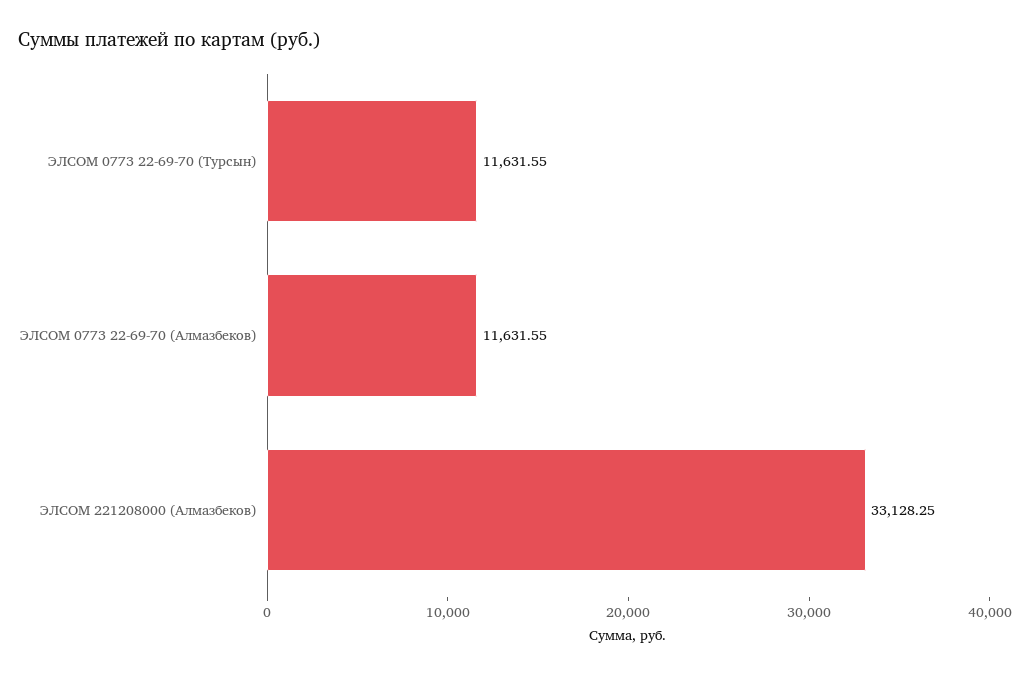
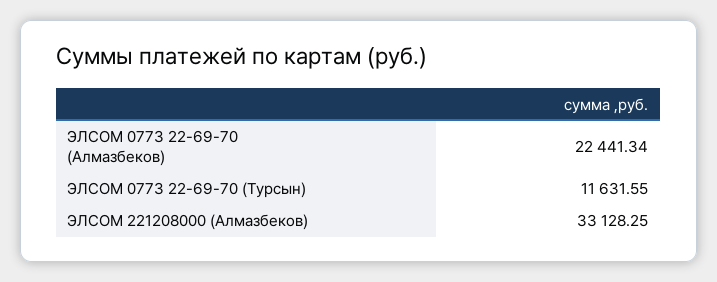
  {
    "ЭЛСОМ 0773 22-69-70 (Турсын)": 11631.55,
-   "ЭЛСОМ 0773 22-69-70 (Алмазбеков)": 11631.55,
+   "ЭЛСОМ 0773 22-69-70 (Алмазбеков)": 22441.34,
    "ЭЛСОМ 221208000 (Алмазбеков)": 33128.25
  }

